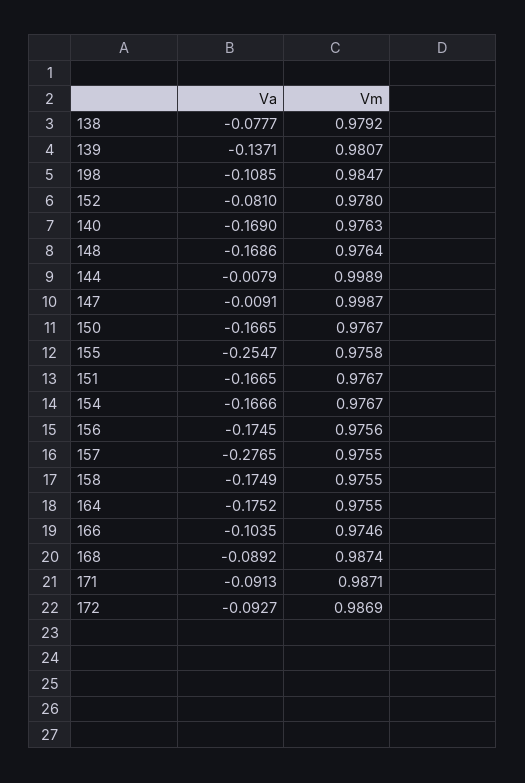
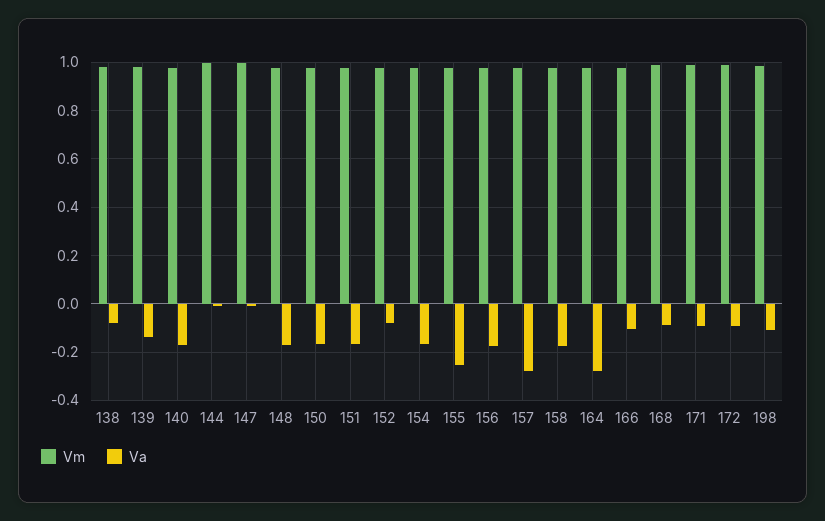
  {
    "Va": {
      "138": -0.0777,
      "139": -0.1371,
      "198": -0.1085,
      "152": -0.081,
      "140": -0.169,
      "148": -0.1686,
      "144": -0.0079,
      "147": -0.0091,
      "150": -0.1665,
      "155": -0.2547,
      "151": -0.1665,
      "154": -0.1666,
      "156": -0.1745,
      "157": -0.2765,
      "158": -0.1749,
-     "164": -0.1752,
+     "164": -0.275,
      "166": -0.1035,
      "168": -0.0892,
      "171": -0.0913,
      "172": -0.0927
    },
    "Vm": {
      "138": 0.9792,
      "139": 0.9807,
      "198": 0.9847,
      "152": 0.978,
      "140": 0.9763,
      "148": 0.9764,
      "144": 0.9989,
      "147": 0.9987,
      "150": 0.9767,
      "155": 0.9758,
      "151": 0.9767,
      "154": 0.9767,
      "156": 0.9756,
      "157": 0.9755,
      "158": 0.9755,
      "164": 0.9755,
      "166": 0.9746,
      "168": 0.9874,
      "171": 0.9871,
      "172": 0.9869
    }
  }

